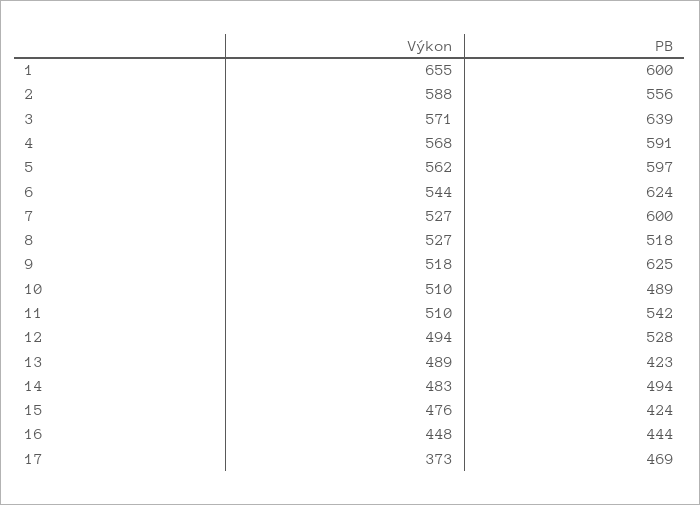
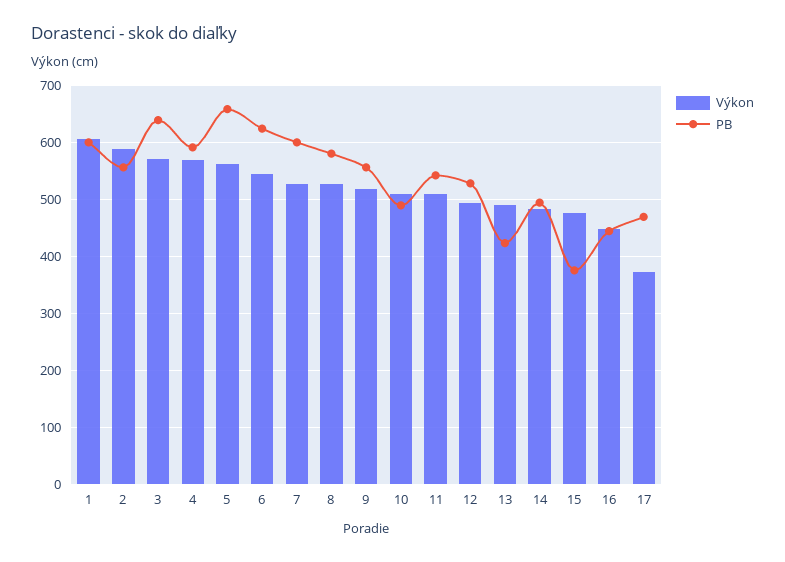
  {
    "Výkon": {
-     "1": 655,
+     "1": 600,
      "2": 588,
      "3": 571,
      "4": 568,
      "5": 562,
      "6": 544,
      "7": 527,
      "8": 527,
      "9": 518,
      "10": 510,
      "11": 510,
      "12": 494,
      "13": 489,
      "14": 483,
      "15": 476,
      "16": 448,
      "17": 373
    },
    "PB": {
      "1": 600,
      "2": 556,
      "3": 639,
      "4": 591,
-     "5": 597,
+     "5": 660,
      "6": 624,
      "7": 600,
-     "8": 518,
+     "8": 580,
-     "9": 625,
+     "9": 560,
      "10": 489,
      "11": 542,
      "12": 528,
      "13": 423,
      "14": 494,
-     "15": 424,
+     "15": 380,
      "16": 444,
      "17": 469
    }
  }

